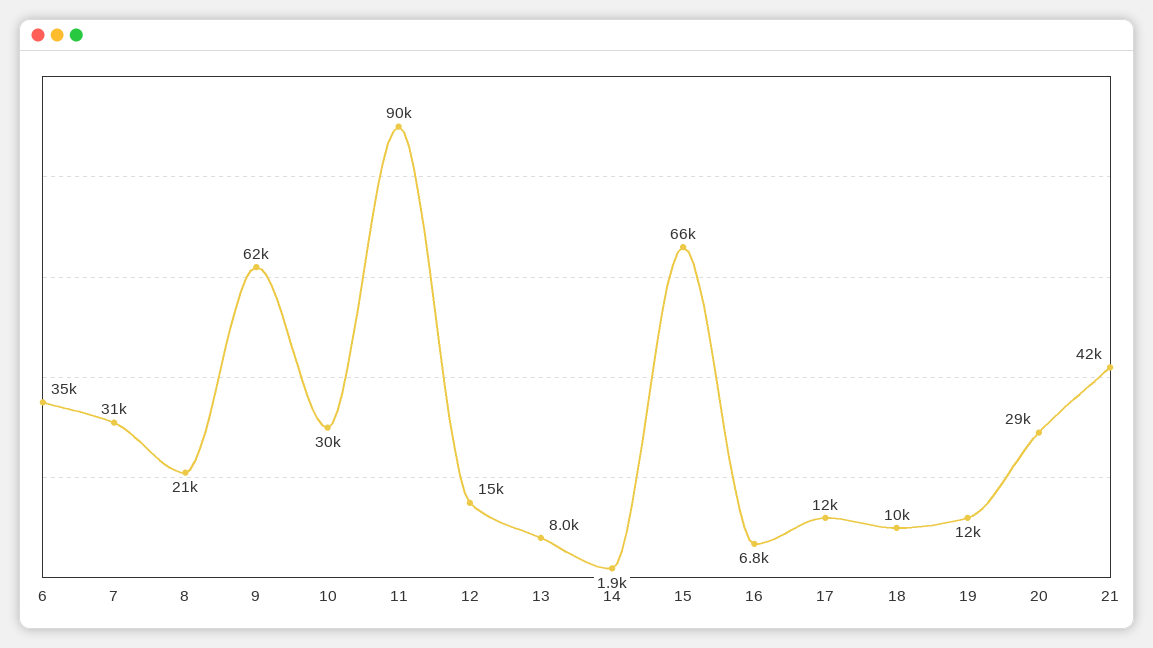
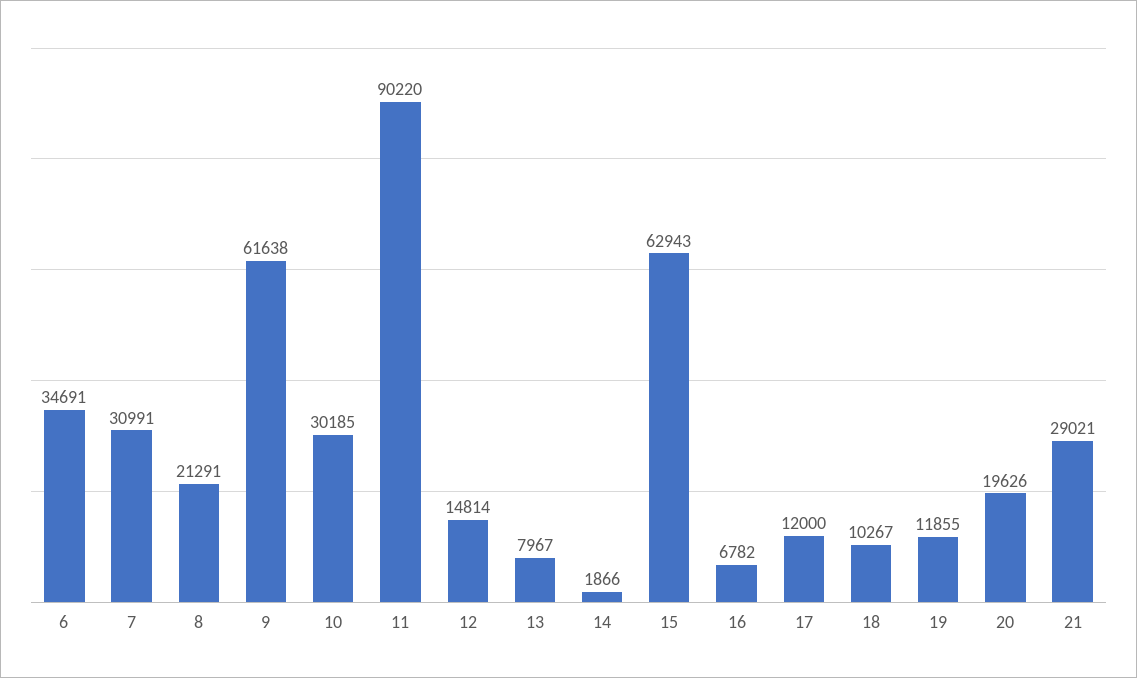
  {
    "6": 34691,
    "7": 30991,
    "8": 21291,
    "9": 61638,
    "10": 30185,
    "11": 90220,
    "12": 14814,
    "13": 7967,
    "14": 1866,
-   "15": 66000,
+   "15": 62943,
    "16": 6782,
    "17": 12000,
    "18": 10267,
    "19": 11855,
-   "20": 29000,
+   "20": 19626,
-   "21": 42000
+   "21": 29021
  }

